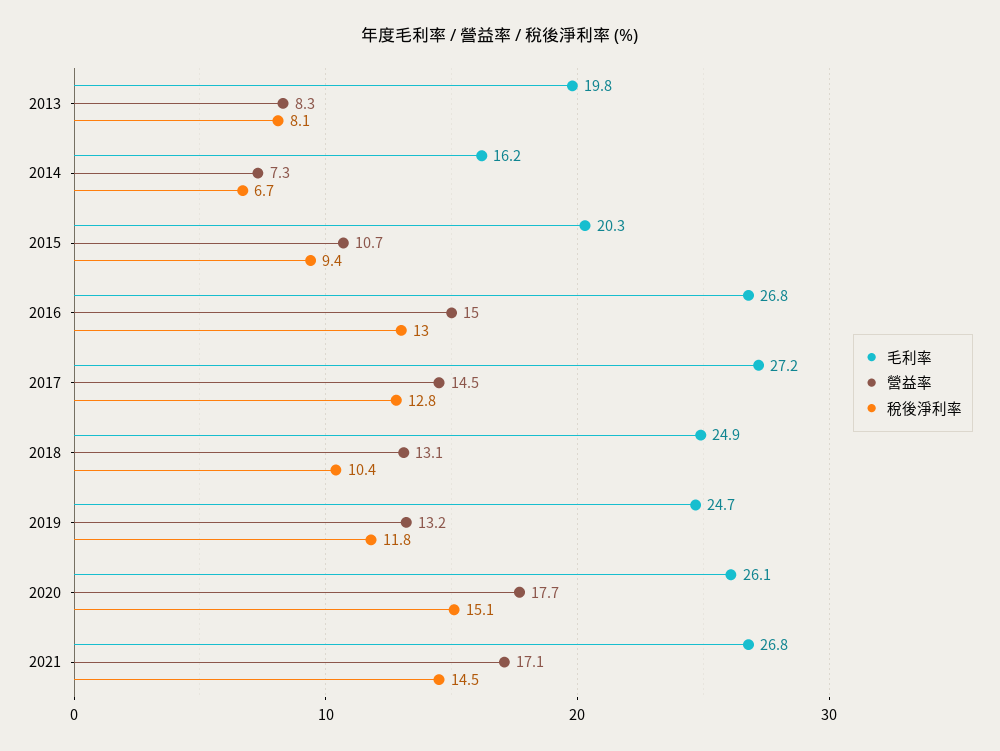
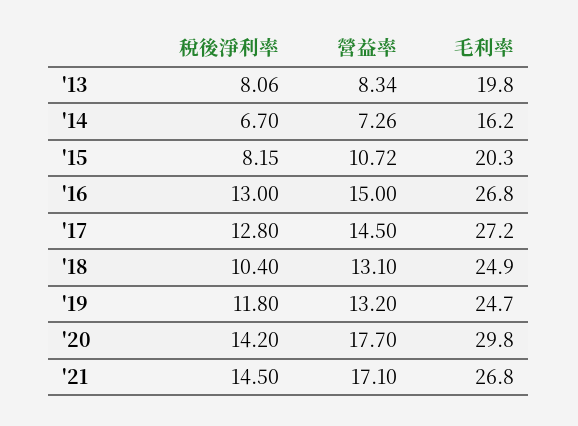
  {
    "毛利率": {
      "2013": 19.8,
      "2014": 16.2,
      "2015": 20.3,
      "2016": 26.8,
      "2017": 27.2,
      "2018": 24.9,
      "2019": 24.7,
-     "2020": 26.1,
+     "2020": 29.8,
      "2021": 26.8
    },
    "營益率": {
      "2013": 8.34,
      "2014": 7.26,
      "2015": 10.72,
      "2016": 15,
      "2017": 14.5,
      "2018": 13.1,
      "2019": 13.2,
      "2020": 17.7,
      "2021": 17.1
    },
    "稅後淨利率": {
      "2013": 8.06,
      "2014": 6.7,
-     "2015": 9.4,
+     "2015": 8.15,
      "2016": 13,
      "2017": 12.8,
      "2018": 10.4,
      "2019": 11.8,
-     "2020": 15.1,
+     "2020": 14.2,
      "2021": 14.5
    }
  }

